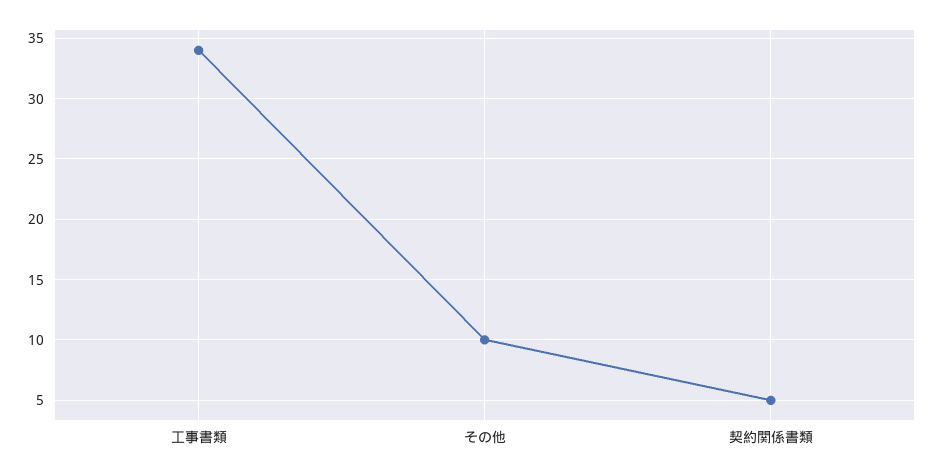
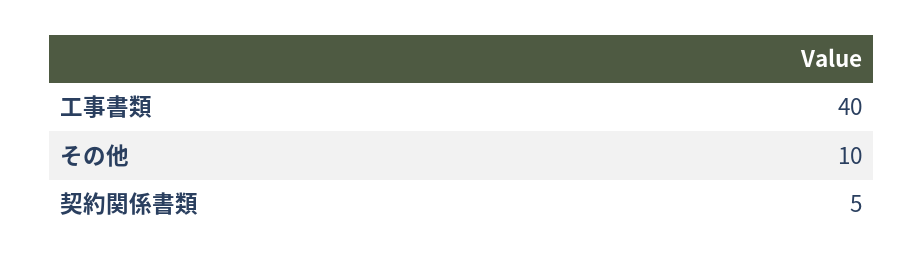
  {
-   "工事書類": 34,
+   "工事書類": 40,
    "その他": 10,
    "契約関係書類": 5
  }

